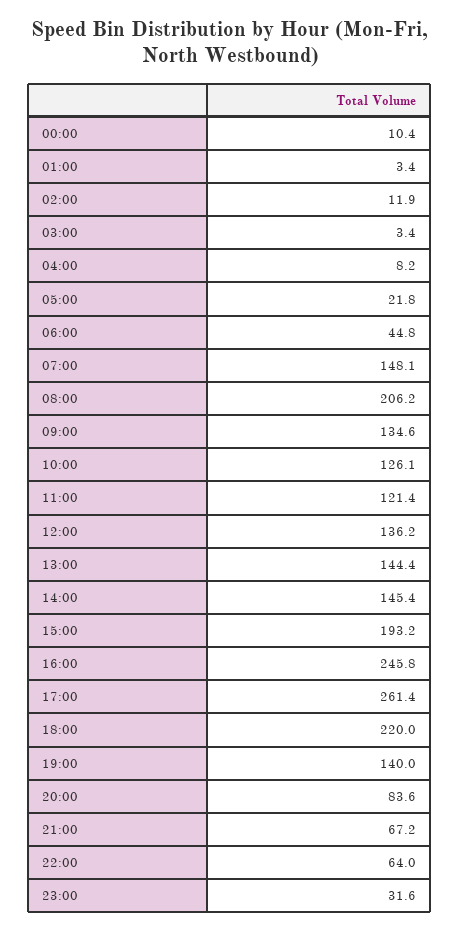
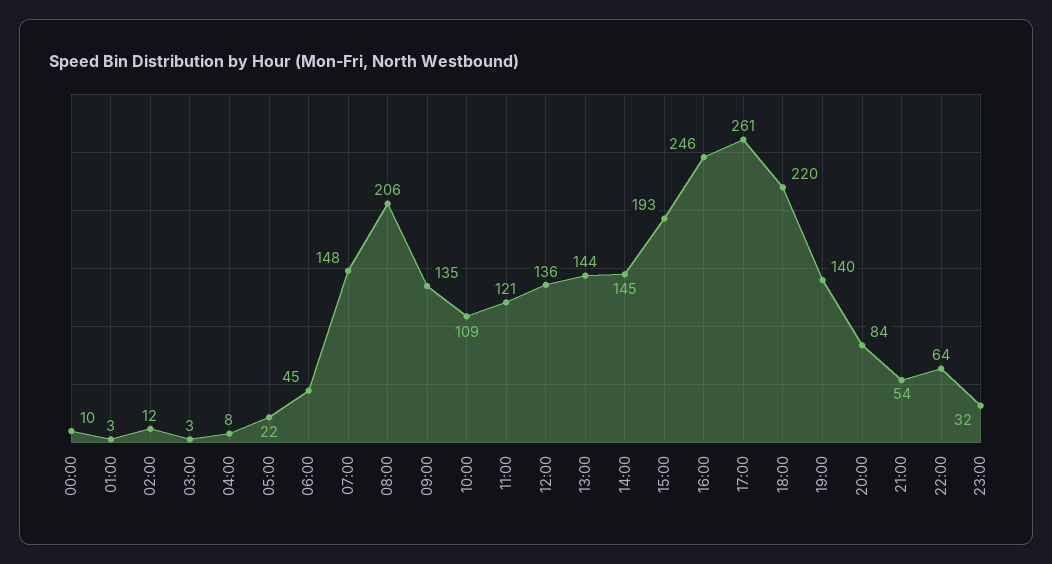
  {
    "00:00": 10.4,
    "01:00": 3.4,
    "02:00": 11.9,
    "03:00": 3.4,
    "04:00": 8.2,
    "05:00": 21.8,
    "06:00": 44.8,
    "07:00": 148.1,
    "08:00": 206.2,
    "09:00": 134.6,
-   "10:00": 126.1,
+   "10:00": 109,
    "11:00": 121.4,
    "12:00": 136.2,
    "13:00": 144.4,
    "14:00": 145.4,
    "15:00": 193.2,
    "16:00": 245.8,
    "17:00": 261.4,
    "18:00": 220,
    "19:00": 140,
    "20:00": 83.6,
-   "21:00": 67.2,
+   "21:00": 54,
    "22:00": 64,
    "23:00": 31.6
  }

